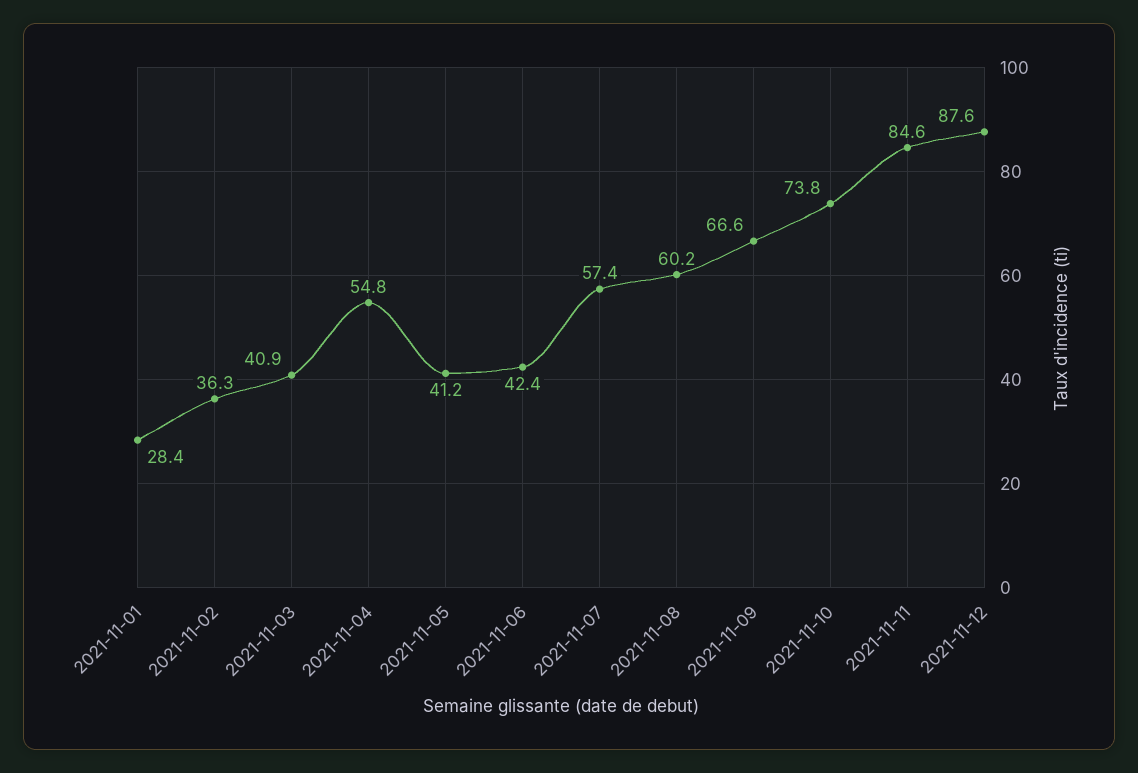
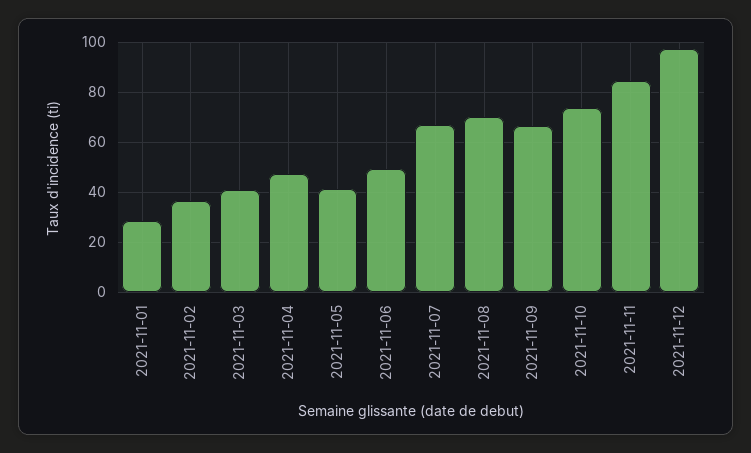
  {
    "2021-11-01": 28.4,
    "2021-11-02": 36.3,
    "2021-11-03": 40.9,
-   "2021-11-04": 54.8,
+   "2021-11-04": 47.5,
    "2021-11-05": 41.2,
-   "2021-11-06": 42.4,
+   "2021-11-06": 50,
-   "2021-11-07": 57.4,
+   "2021-11-07": 67.5,
-   "2021-11-08": 60.2,
+   "2021-11-08": 70,
    "2021-11-09": 66.6,
    "2021-11-10": 73.8,
    "2021-11-11": 84.6,
-   "2021-11-12": 87.6
+   "2021-11-12": 97.5
  }

